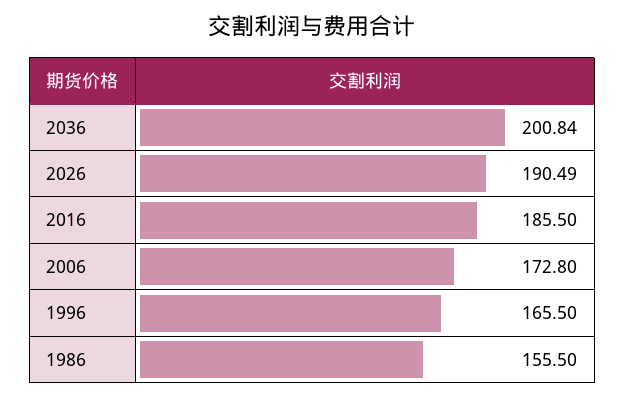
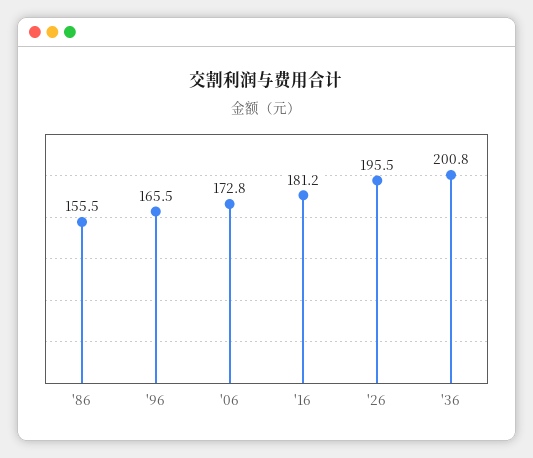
  {
    "2036": 200.84,
-   "2026": 190.49,
+   "2026": 195.5,
-   "2016": 185.5,
+   "2016": 181.2,
    "2006": 172.8,
    "1996": 165.5,
    "1986": 155.5
  }

